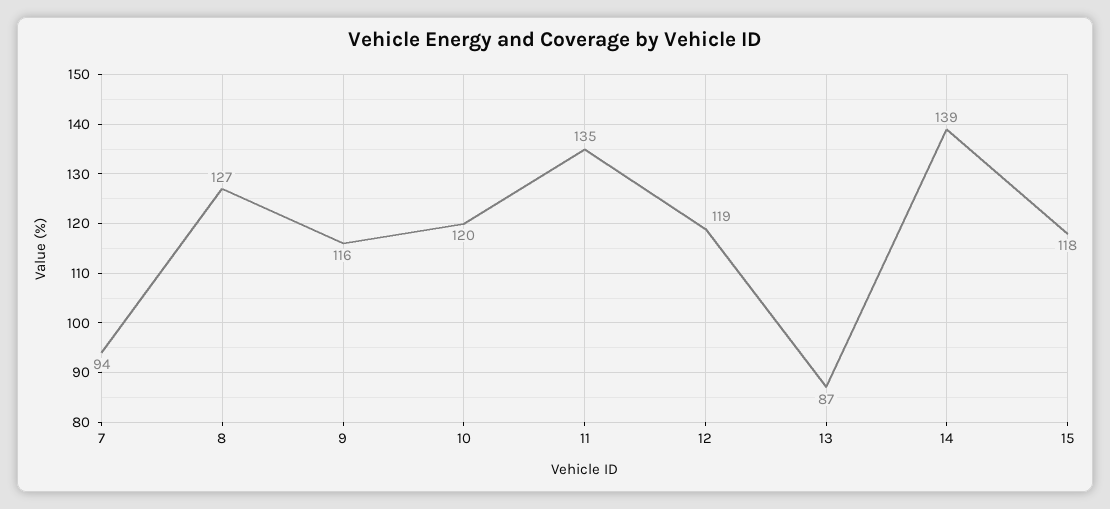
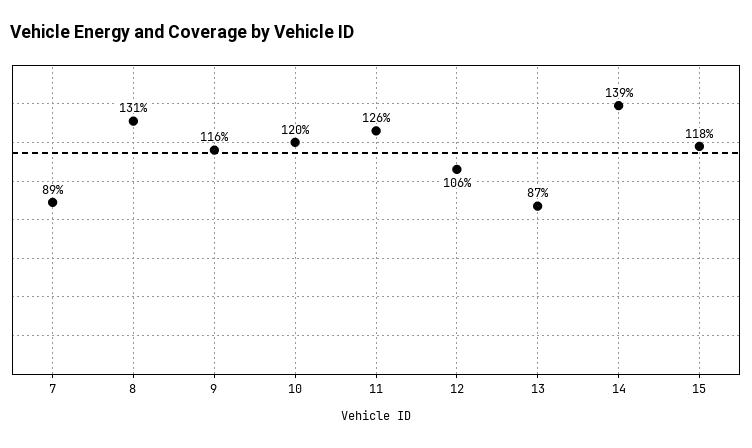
  {
-   "7": 94,
+   "7": 89,
-   "8": 127,
+   "8": 131,
    "9": 116,
    "10": 120,
-   "11": 135,
+   "11": 126,
-   "12": 119,
+   "12": 106,
    "13": 87,
    "14": 139,
    "15": 118
  }

